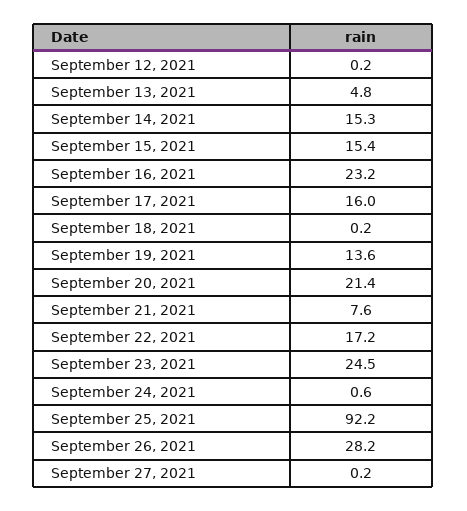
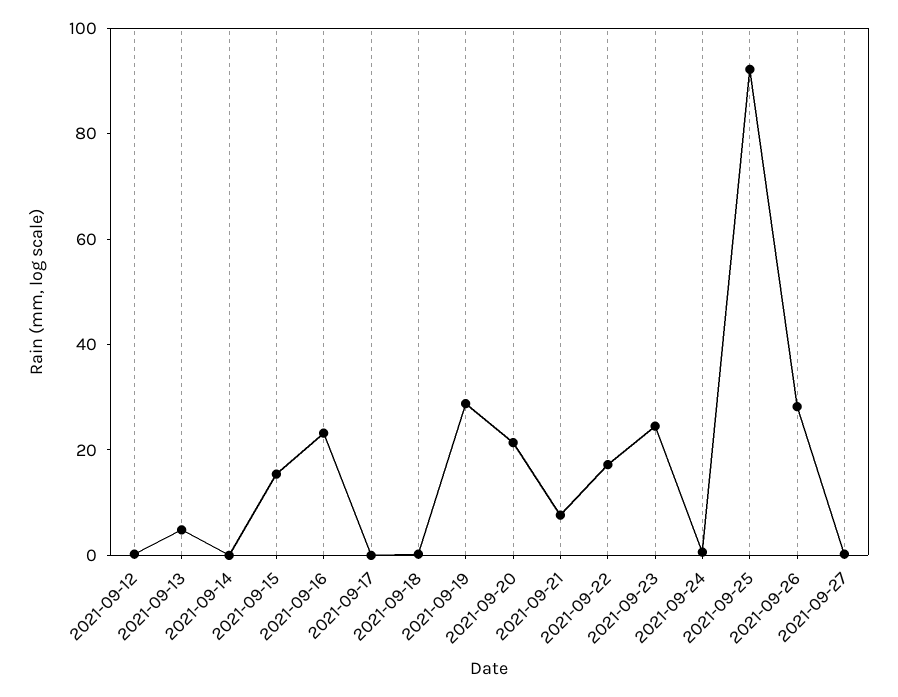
  {
    "September 12, 2021": 0.2,
    "September 13, 2021": 4.8,
-   "September 14, 2021": 15.3,
+   "September 14, 2021": 0,
    "September 15, 2021": 15.4,
    "September 16, 2021": 23.2,
-   "September 17, 2021": 16,
+   "September 17, 2021": 0,
    "September 18, 2021": 0.2,
-   "September 19, 2021": 13.6,
+   "September 19, 2021": 30,
    "September 20, 2021": 21.4,
    "September 21, 2021": 7.6,
    "September 22, 2021": 17.2,
    "September 23, 2021": 24.5,
    "September 24, 2021": 0.6,
    "September 25, 2021": 92.2,
    "September 26, 2021": 28.2,
    "September 27, 2021": 0.2
  }

